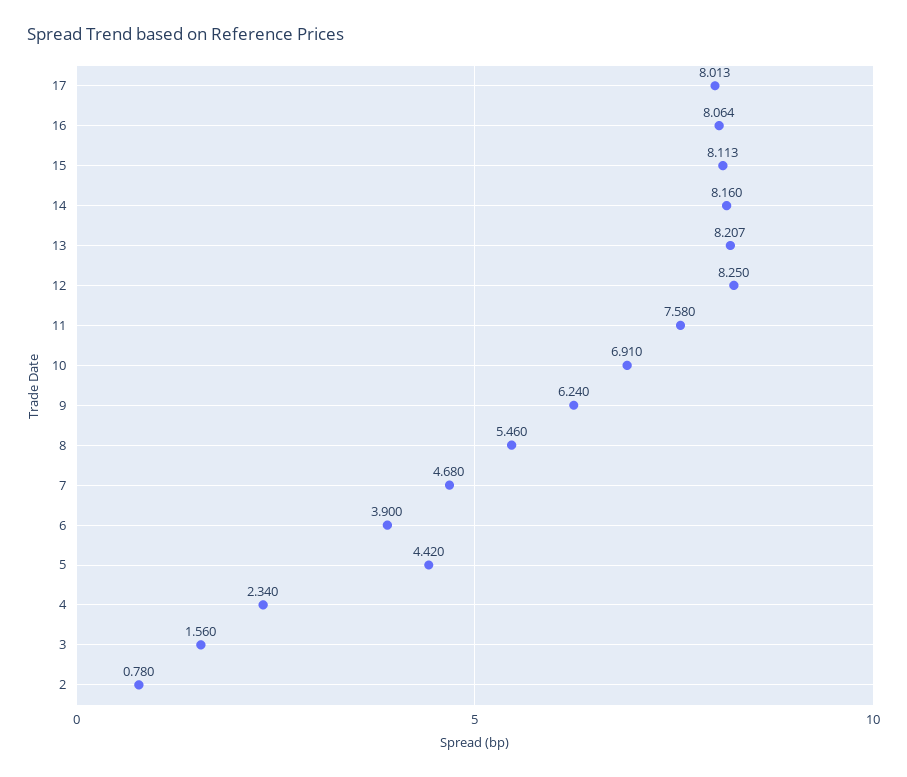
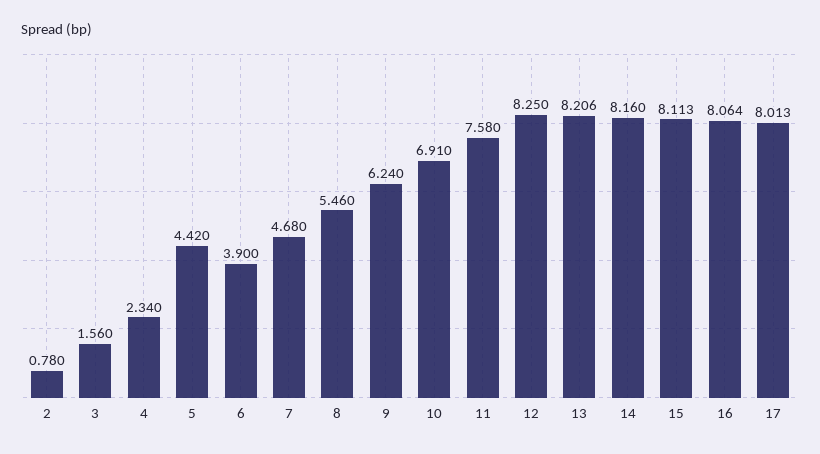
  {
    "17": 8.013,
    "16": 8.064,
    "15": 8.113,
    "14": 8.16,
-   "13": 8.207,
+   "13": 8.206,
    "12": 8.25,
    "11": 7.58,
    "10": 6.91,
    "9": 6.24,
    "8": 5.46,
    "7": 4.68,
    "6": 3.9,
    "5": 4.42,
    "4": 2.34,
    "3": 1.56,
    "2": 0.78
  }

